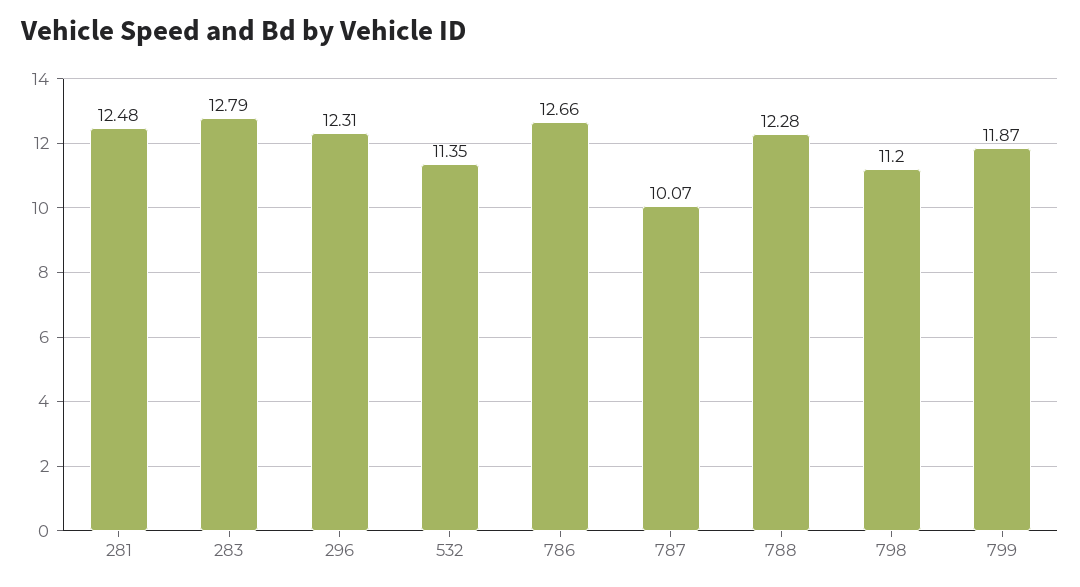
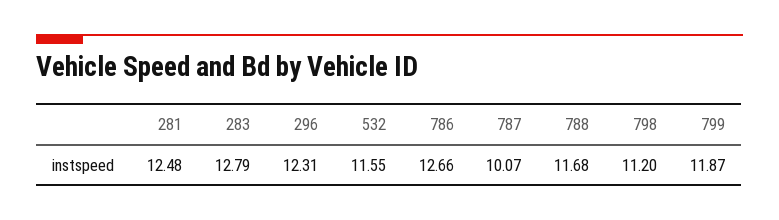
  {
    "281": 12.48,
    "283": 12.79,
    "296": 12.31,
-   "532": 11.35,
+   "532": 11.55,
    "786": 12.66,
    "787": 10.07,
-   "788": 12.28,
+   "788": 11.68,
    "798": 11.2,
    "799": 11.87
  }

